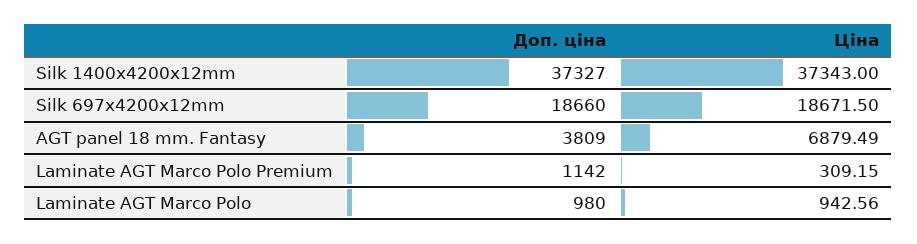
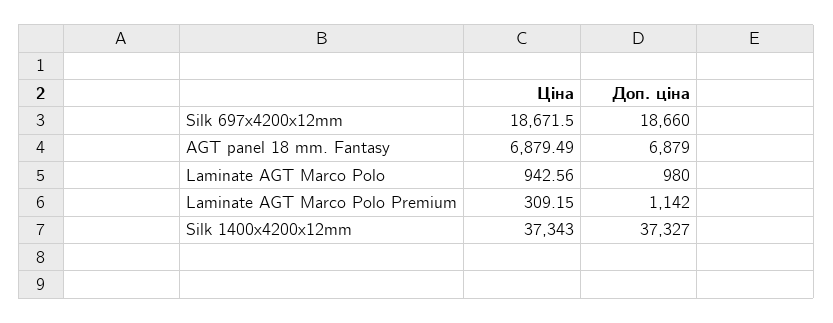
  {
    "Доп. ціна": {
      "Silk 1400x4200x12mm": 37327,
      "Silk 697x4200x12mm": 18660,
-     "AGT panel 18 mm. Fantasy": 3809,
+     "AGT panel 18 mm. Fantasy": 6879,
      "Laminate AGT Marco Polo Premium": 1142,
      "Laminate AGT Marco Polo": 980
    },
    "Ціна": {
      "Silk 1400x4200x12mm": 37343,
      "Silk 697x4200x12mm": 18671.5,
      "AGT panel 18 mm. Fantasy": 6879.49,
      "Laminate AGT Marco Polo Premium": 309.15,
      "Laminate AGT Marco Polo": 942.56
    }
  }

